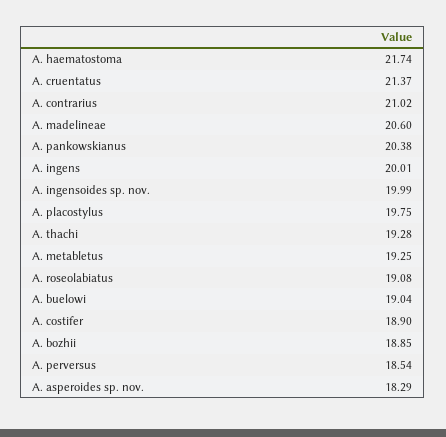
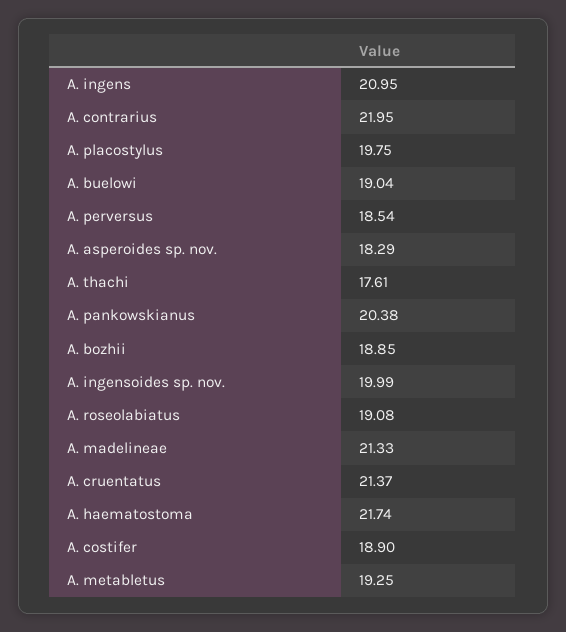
  {
    "A. haematostoma": 21.74,
    "A. cruentatus": 21.37,
-   "A. contrarius": 21.02,
+   "A. contrarius": 21.95,
-   "A. madelineae": 20.6,
+   "A. madelineae": 21.33,
    "A. pankowskianus": 20.38,
-   "A. ingens": 20.01,
+   "A. ingens": 20.95,
    "A. ingensoides sp. nov.": 19.99,
    "A. placostylus": 19.75,
-   "A. thachi": 19.28,
+   "A. thachi": 17.61,
    "A. metabletus": 19.25,
    "A. roseolabiatus": 19.08,
    "A. buelowi": 19.04,
    "A. costifer": 18.9,
    "A. bozhii": 18.85,
    "A. perversus": 18.54,
    "A. asperoides sp. nov.": 18.29
  }

